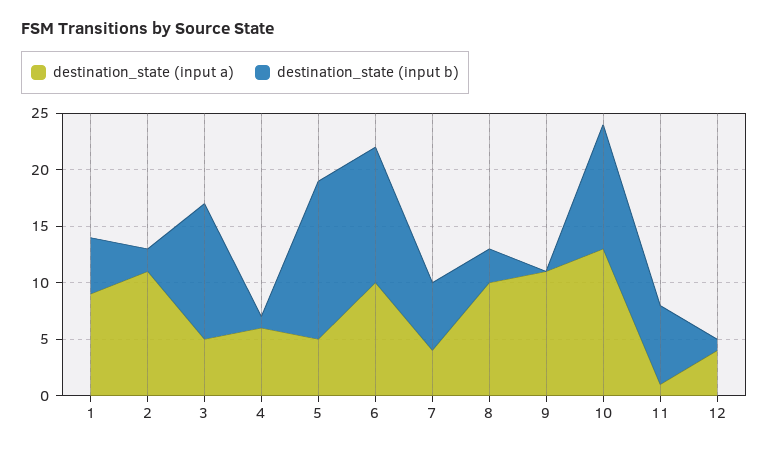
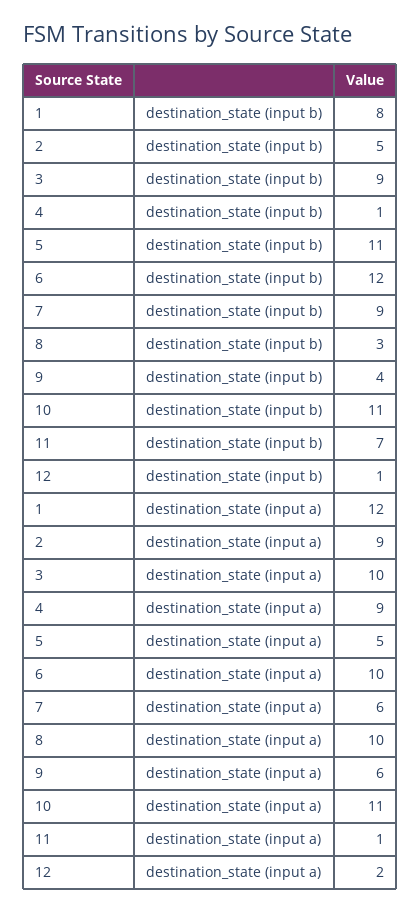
  {
    "destination_state (input a)": {
-     "1": 9,
+     "1": 12,
-     "2": 11,
+     "2": 9,
-     "3": 5,
+     "3": 10,
-     "4": 6,
+     "4": 9,
      "5": 5,
      "6": 10,
-     "7": 4,
+     "7": 6,
      "8": 10,
-     "9": 11,
+     "9": 6,
-     "10": 13,
+     "10": 11,
      "11": 1,
-     "12": 4
+     "12": 2
    },
    "destination_state (input b)": {
-     "1": 5,
+     "1": 8,
-     "2": 2,
+     "2": 5,
-     "3": 12,
+     "3": 9,
      "4": 1,
-     "5": 14,
+     "5": 11,
      "6": 12,
-     "7": 6,
+     "7": 9,
      "8": 3,
-     "9": 0,
+     "9": 4,
      "10": 11,
      "11": 7,
      "12": 1
    }
  }

